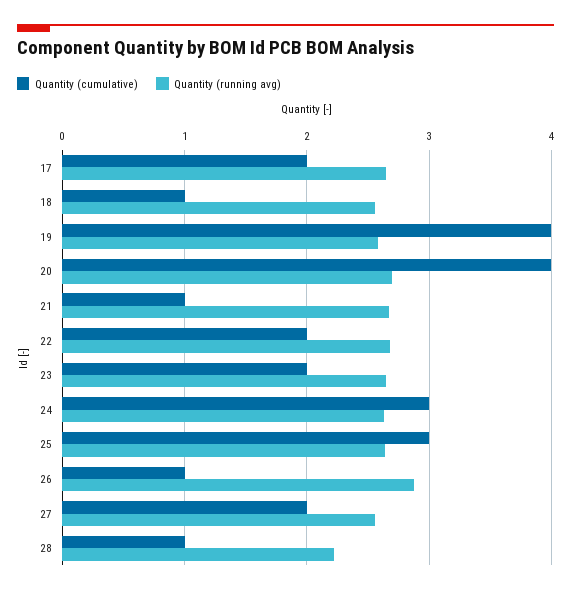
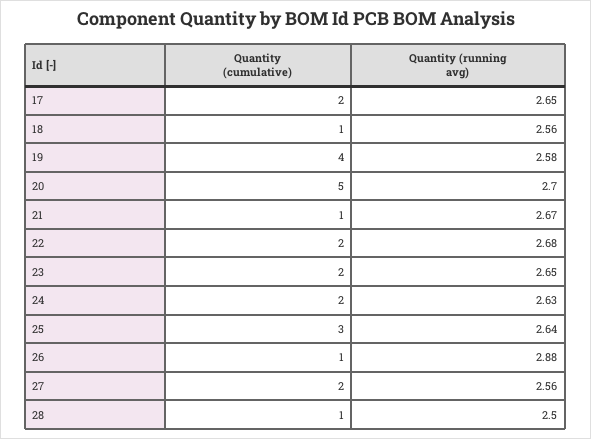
  {
    "Quantity (cumulative)": {
      "17": 2,
      "18": 1,
      "19": 4,
-     "20": 4,
+     "20": 5,
      "21": 1,
      "22": 2,
      "23": 2,
-     "24": 3,
+     "24": 2,
      "25": 3,
      "26": 1,
      "27": 2,
      "28": 1
    },
    "Quantity (running avg)": {
      "17": 2.65,
      "18": 2.56,
      "19": 2.58,
      "20": 2.7,
      "21": 2.67,
      "22": 2.68,
      "23": 2.65,
      "24": 2.63,
      "25": 2.64,
      "26": 2.88,
      "27": 2.56,
-     "28": 2.2
+     "28": 2.5
    }
  }

